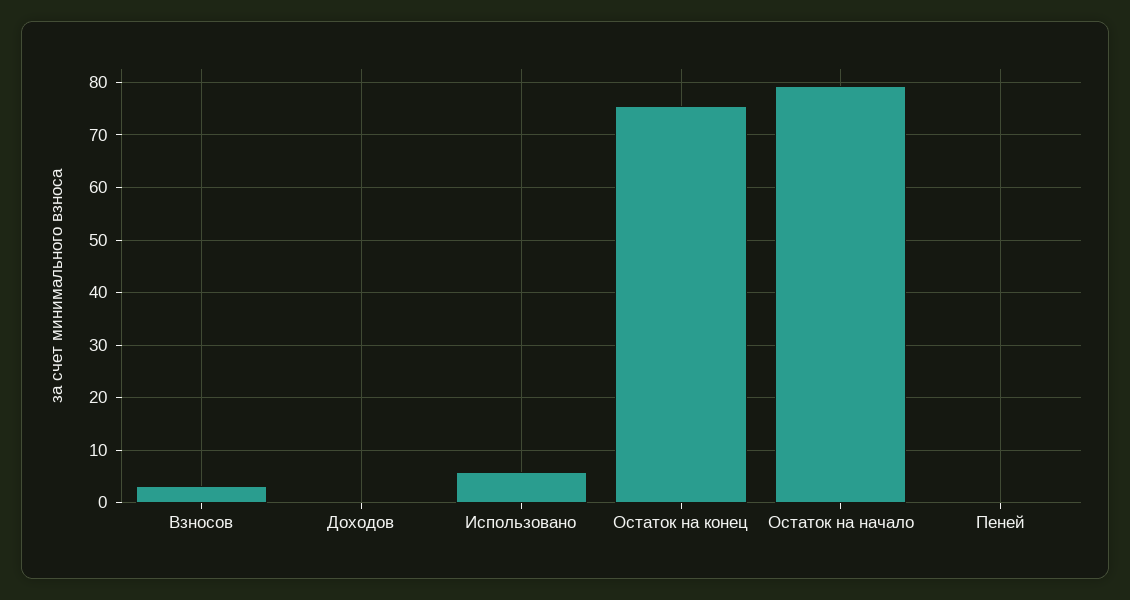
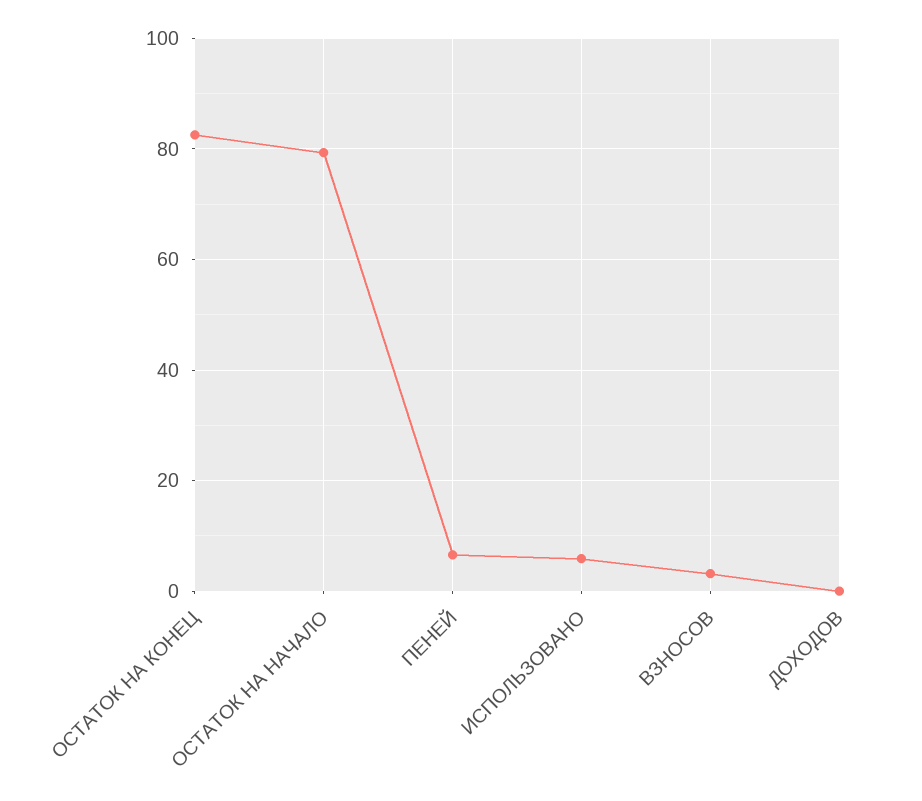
  {
    "Взносов": 4,
    "Доходов": 0,
    "Использовано": 6,
-   "Остаток на конец": 76,
+   "Остаток на конец": 82,
    "Остаток на начало": 80,
-   "Пеней": 0
+   "Пеней": 6
  }

